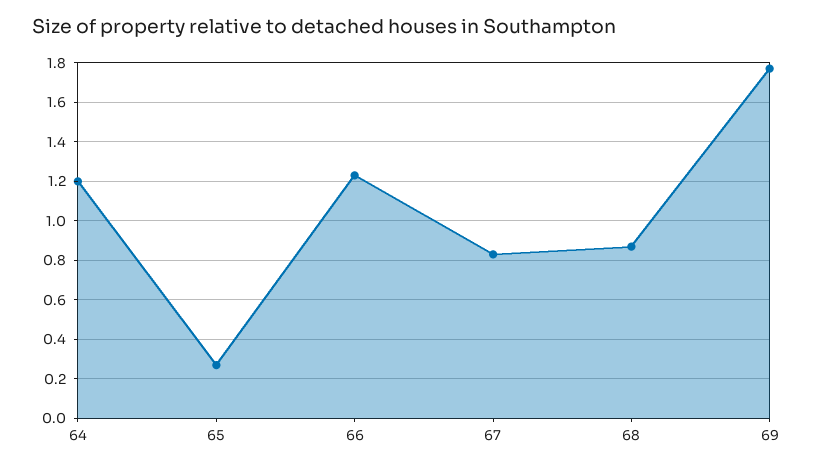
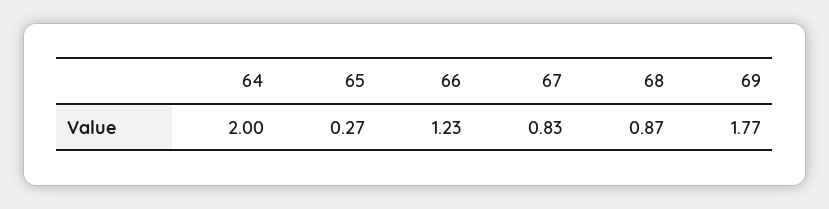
  {
-   "64": 1.2,
+   "64": 2,
    "65": 0.27,
    "66": 1.23,
    "67": 0.83,
    "68": 0.87,
    "69": 1.77
  }

